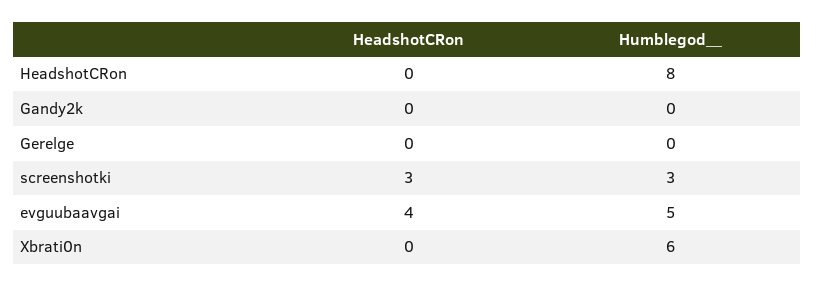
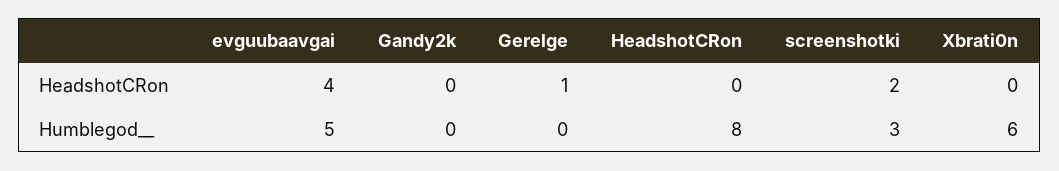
  {
    "HeadshotCRon": {
      "HeadshotCRon": 0,
      "Gandy2k": 0,
-     "Gerelge": 0,
+     "Gerelge": 1,
-     "screenshotki": 3,
+     "screenshotki": 2,
      "evguubaavgai": 4,
      "Xbrati0n": 0
    },
    "Humblegod__": {
      "HeadshotCRon": 8,
      "Gandy2k": 0,
      "Gerelge": 0,
      "screenshotki": 3,
      "evguubaavgai": 5,
      "Xbrati0n": 6
    }
  }

